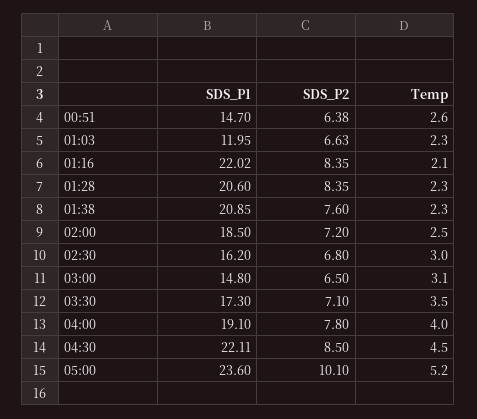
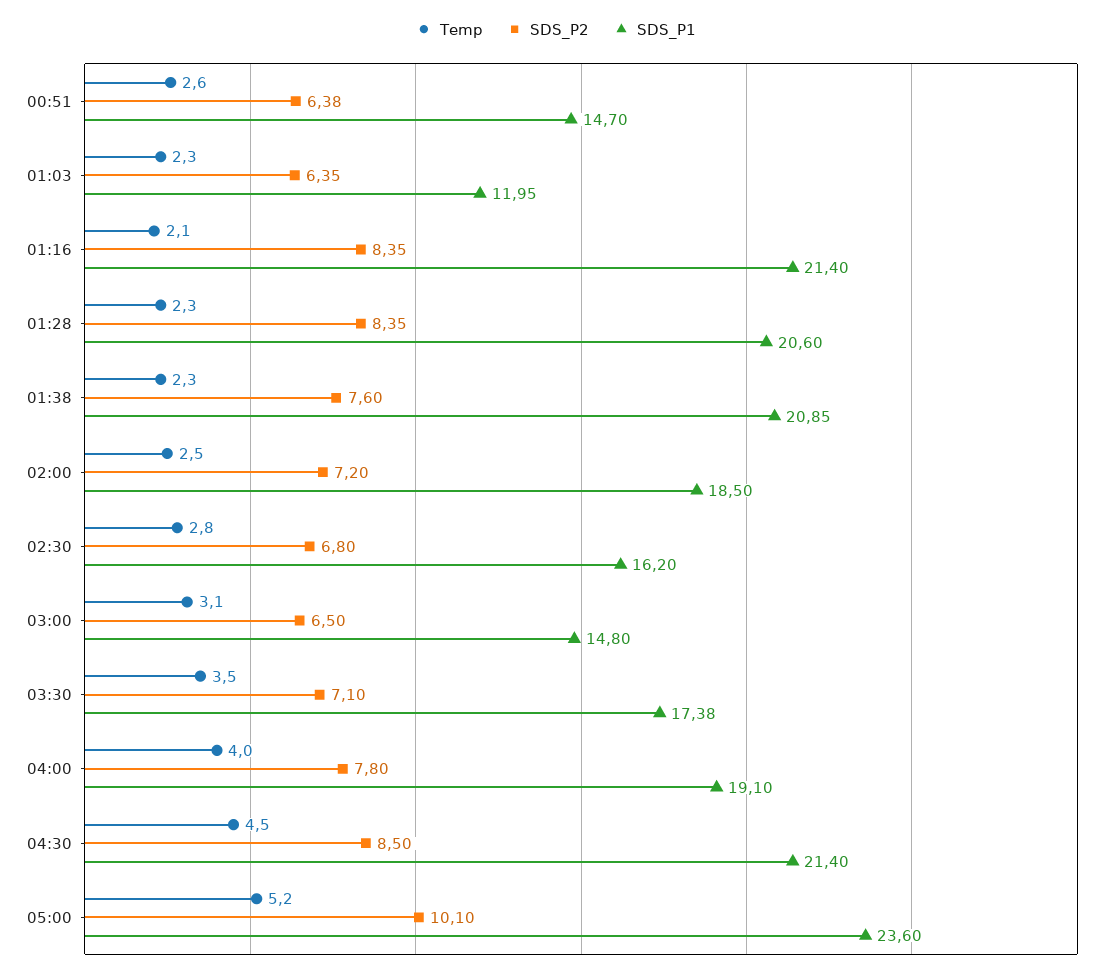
  {
    "SDS_P1": {
      "00:51": 14.7,
      "01:03": 11.95,
-     "01:16": 22.02,
+     "01:16": 21.4,
      "01:28": 20.6,
      "01:38": 20.85,
      "02:00": 18.5,
      "02:30": 16.2,
      "03:00": 14.8,
-     "03:30": 17.3,
+     "03:30": 17.38,
      "04:00": 19.1,
-     "04:30": 22.11,
+     "04:30": 21.4,
      "05:00": 23.6
    },
    "SDS_P2": {
      "00:51": 6.38,
-     "01:03": 6.63,
+     "01:03": 6.35,
      "01:16": 8.35,
      "01:28": 8.35,
      "01:38": 7.6,
      "02:00": 7.2,
      "02:30": 6.8,
      "03:00": 6.5,
      "03:30": 7.1,
      "04:00": 7.8,
      "04:30": 8.5,
      "05:00": 10.1
    },
    "Temp": {
      "00:51": 2.6,
      "01:03": 2.3,
      "01:16": 2.1,
      "01:28": 2.3,
      "01:38": 2.3,
      "02:00": 2.5,
-     "02:30": 3,
+     "02:30": 2.8,
      "03:00": 3.1,
      "03:30": 3.5,
      "04:00": 4,
      "04:30": 4.5,
      "05:00": 5.2
    }
  }

